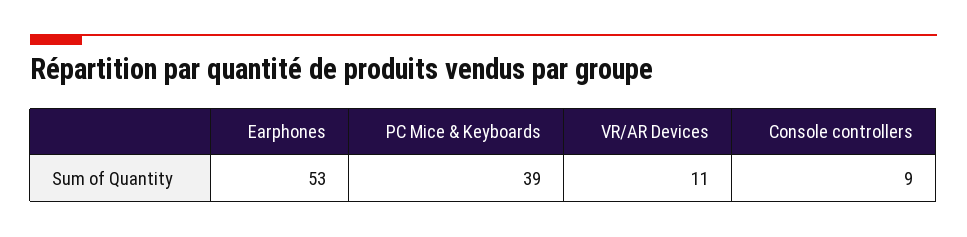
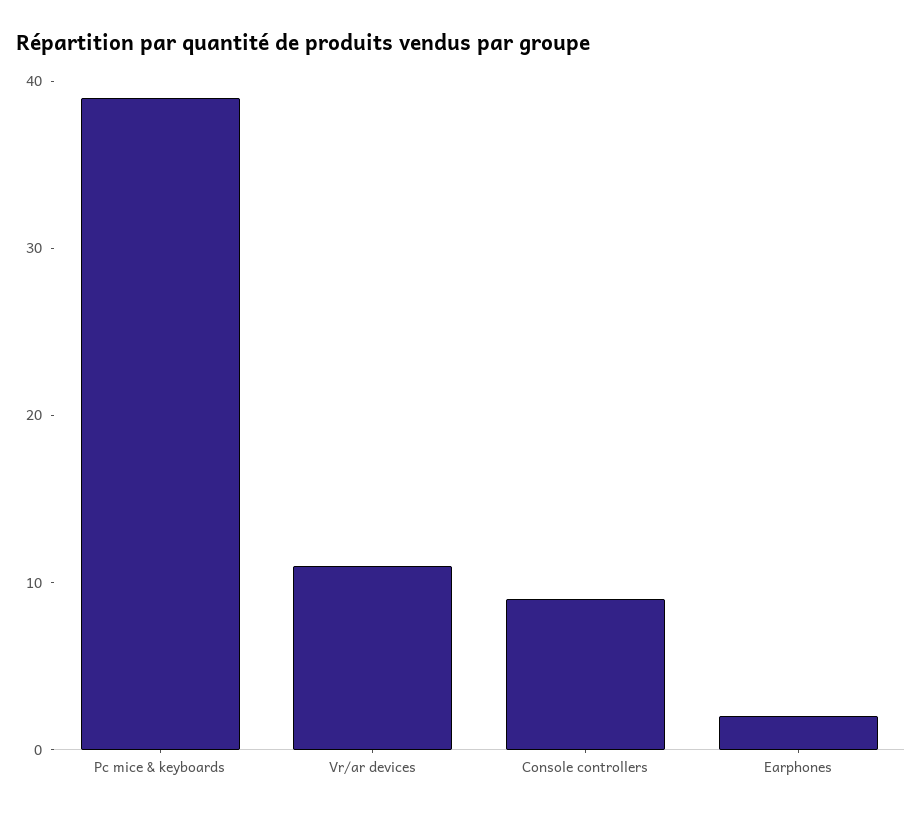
  {
-   "Earphones": 53,
+   "Earphones": 2,
    "PC Mice & Keyboards": 39,
    "VR/AR Devices": 11,
    "Console controllers": 9
  }

